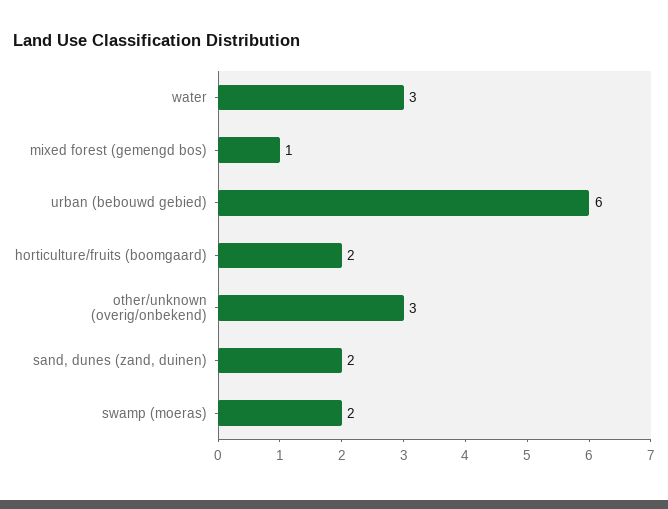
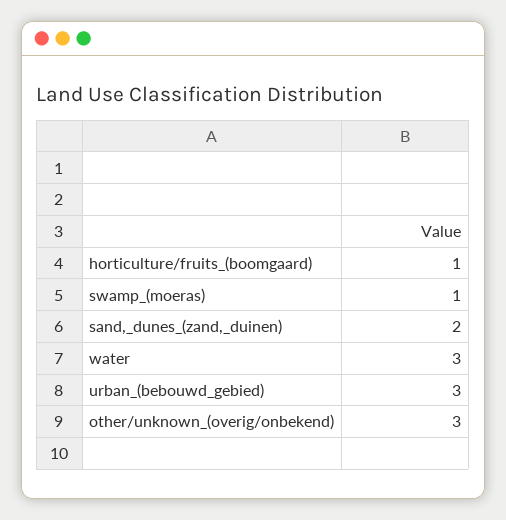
  {
    "water": 3,
-   "mixed forest (gemengd bos)": 1,
-   "urban (bebouwd gebied)": 6,
+   "urban (bebouwd gebied)": 3,
-   "horticulture/fruits (boomgaard)": 2,
+   "horticulture/fruits (boomgaard)": 1,
    "other/unknown (overig/onbekend)": 3,
    "sand, dunes (zand, duinen)": 2,
-   "swamp (moeras)": 2
+   "swamp (moeras)": 1
  }

